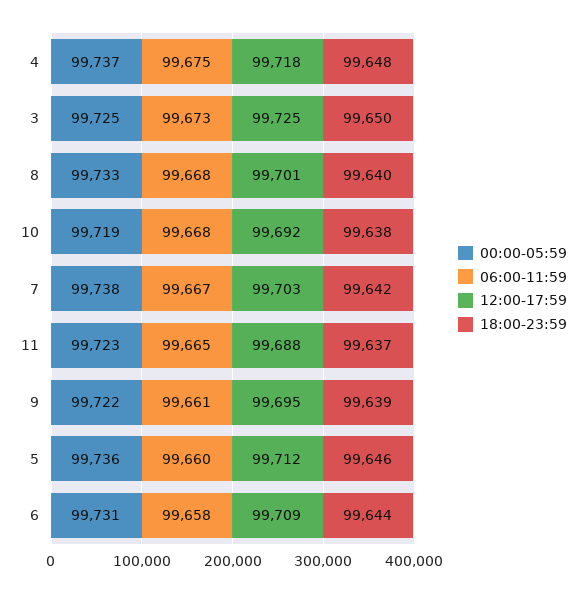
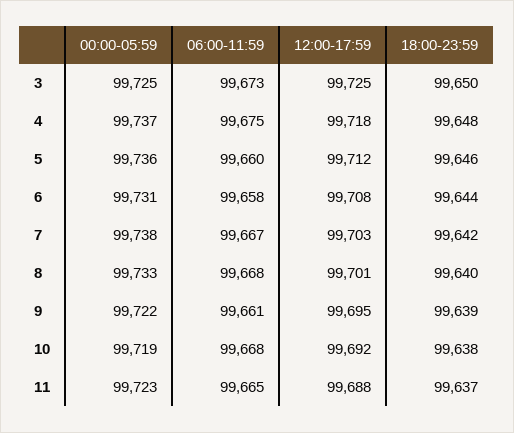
  {
    "00:00-05:59": {
      "4": 99737,
      "3": 99725,
      "8": 99733,
      "10": 99719,
      "7": 99738,
      "11": 99723,
      "9": 99722,
      "5": 99736,
      "6": 99731
    },
    "06:00-11:59": {
      "4": 99675,
      "3": 99673,
      "8": 99668,
      "10": 99668,
      "7": 99667,
      "11": 99665,
      "9": 99661,
      "5": 99660,
      "6": 99658
    },
    "12:00-17:59": {
      "4": 99718,
      "3": 99725,
      "8": 99701,
      "10": 99692,
      "7": 99703,
      "11": 99688,
      "9": 99695,
      "5": 99712,
-     "6": 99709
+     "6": 99708
    },
    "18:00-23:59": {
      "4": 99648,
      "3": 99650,
      "8": 99640,
      "10": 99638,
      "7": 99642,
      "11": 99637,
      "9": 99639,
      "5": 99646,
      "6": 99644
    }
  }

